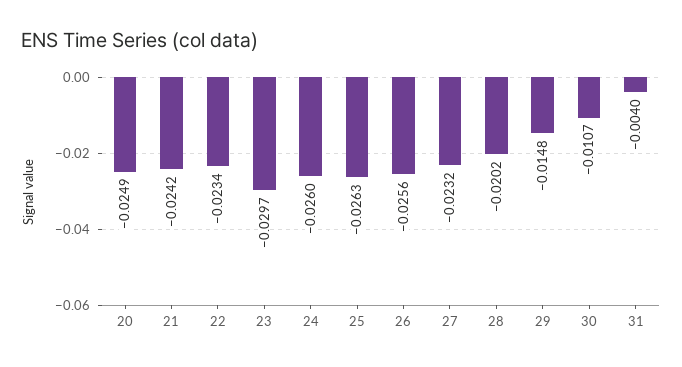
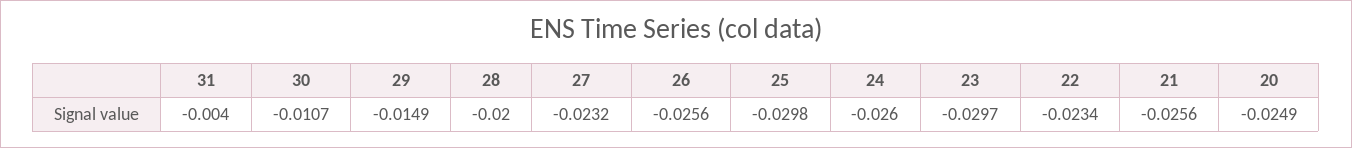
  {
    "20": -0.0249,
-   "21": -0.0242,
+   "21": -0.0256,
    "22": -0.0234,
    "23": -0.0297,
    "24": -0.026,
-   "25": -0.0263,
+   "25": -0.0298,
    "26": -0.0256,
    "27": -0.0232,
-   "28": -0.0202,
+   "28": -0.02,
-   "29": -0.0148,
+   "29": -0.0149,
    "30": -0.0107,
    "31": -0.004
  }

